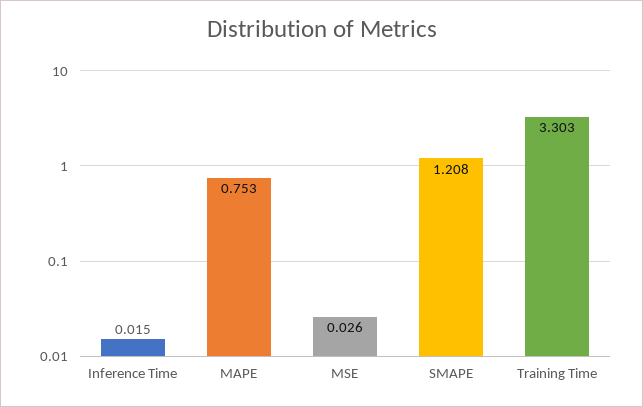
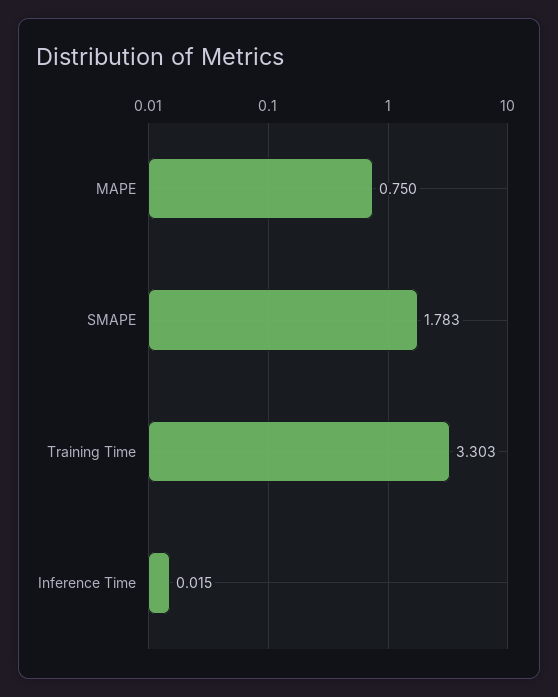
  {
    "Inference Time": 0.015,
-   "MAPE": 0.753,
+   "MAPE": 0.75,
-   "MSE": 0.026,
-   "SMAPE": 1.208,
+   "SMAPE": 1.783,
    "Training Time": 3.303
  }

